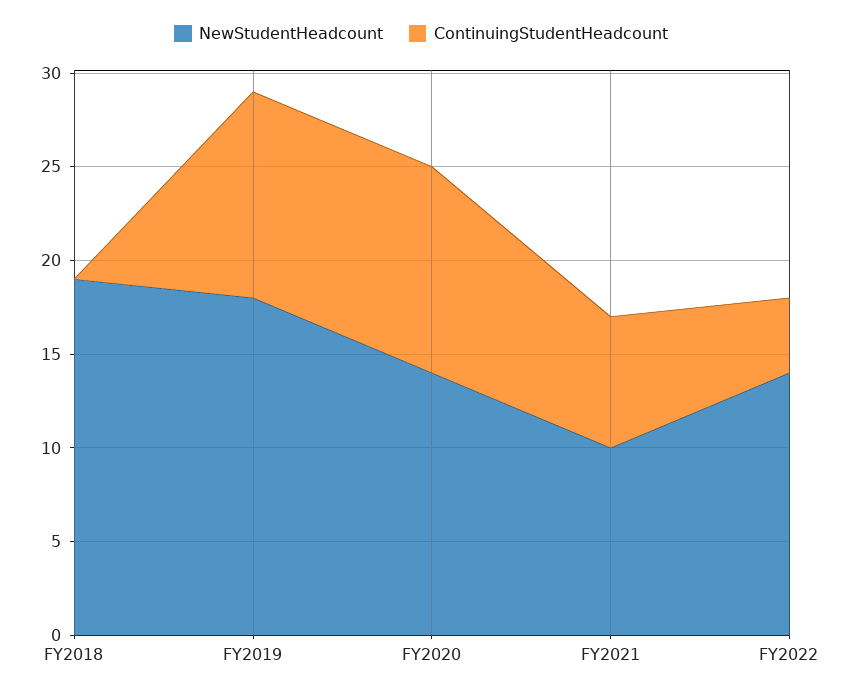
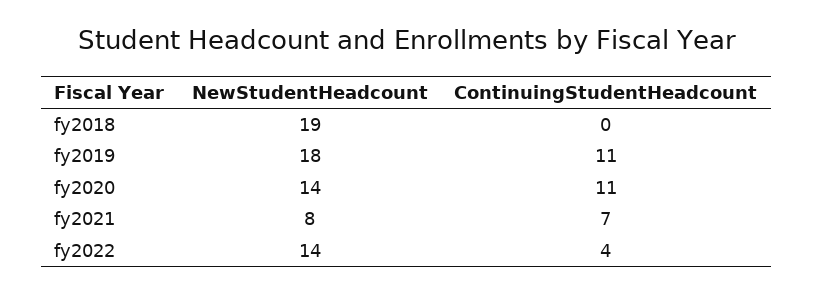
  {
    "NewStudentHeadcount": {
      "FY2018": 19,
      "FY2019": 18,
      "FY2020": 14,
-     "FY2021": 10,
+     "FY2021": 8,
      "FY2022": 14
    },
    "ContinuingStudentHeadcount": {
      "FY2018": 0,
      "FY2019": 11,
      "FY2020": 11,
      "FY2021": 7,
      "FY2022": 4
    }
  }

